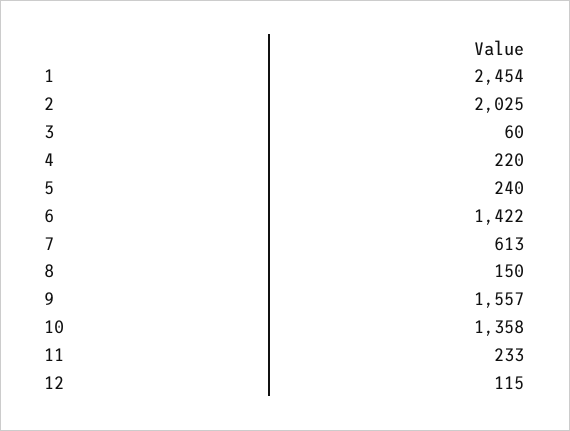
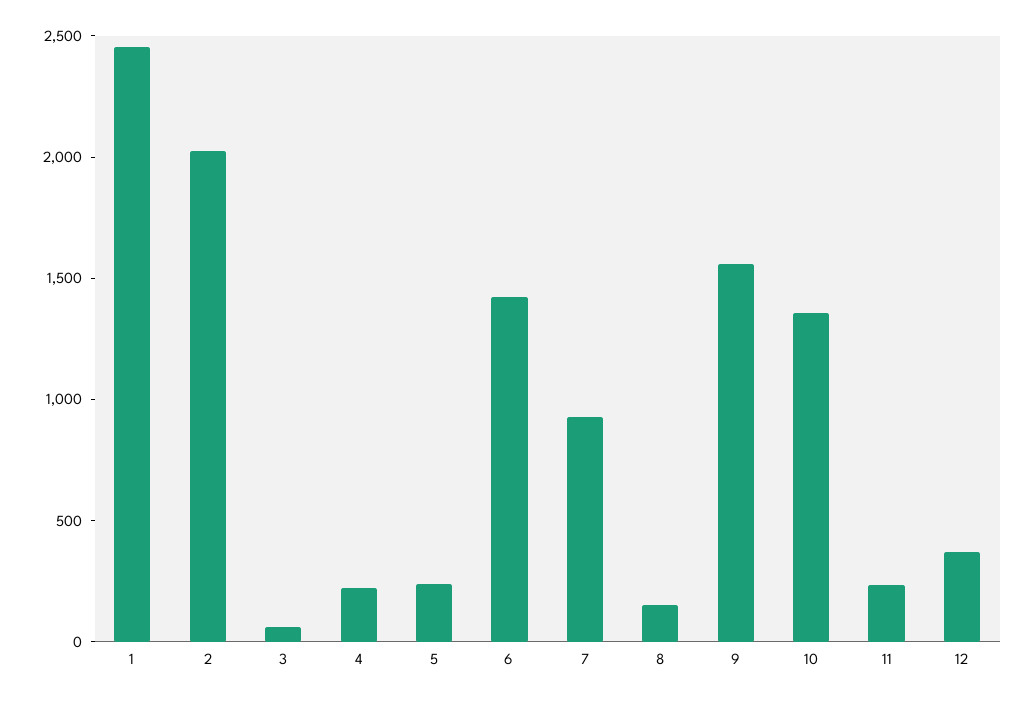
  {
    "1": 2454,
    "2": 2025,
    "3": 60,
    "4": 220,
    "5": 240,
    "6": 1422,
-   "7": 613,
+   "7": 900,
    "8": 150,
    "9": 1557,
    "10": 1358,
    "11": 233,
-   "12": 115
+   "12": 400
  }

